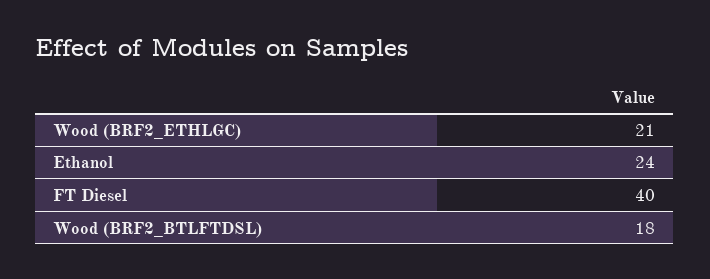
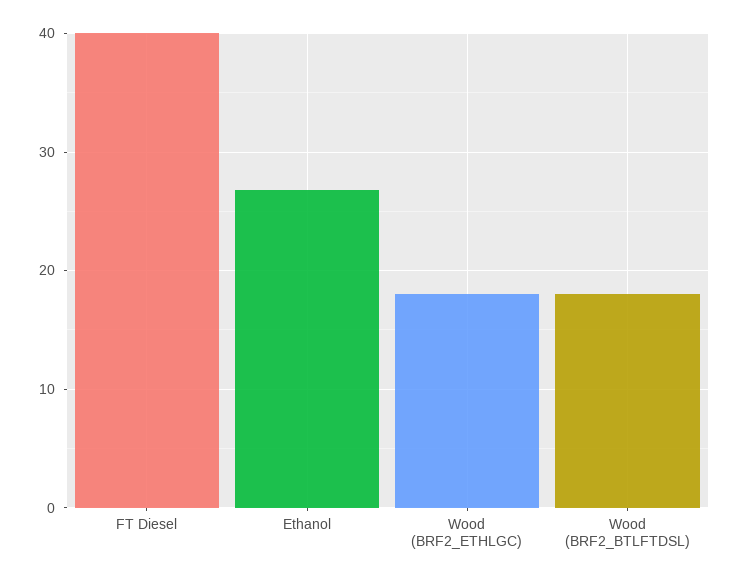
  {
-   "Wood (BRF2_ETHLGC)": 21,
+   "Wood (BRF2_ETHLGC)": 18,
-   "Ethanol": 24,
+   "Ethanol": 27,
    "FT Diesel": 40,
    "Wood (BRF2_BTLFTDSL)": 18
  }

